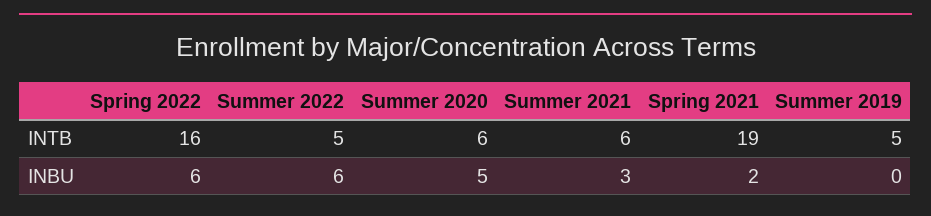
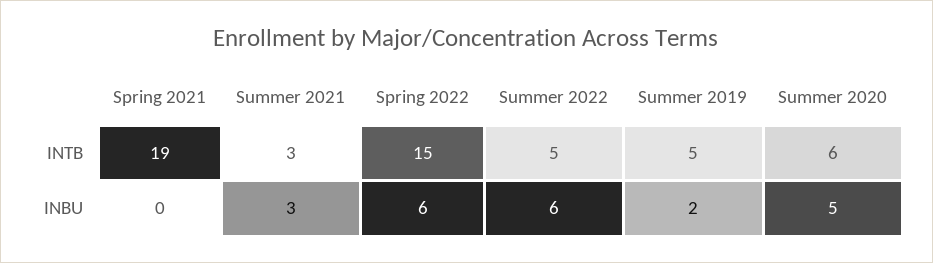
  {
    "Spring 2022": {
-     "INTB": 16,
+     "INTB": 15,
      "INBU": 6
    },
    "Summer 2022": {
      "INTB": 5,
      "INBU": 6
    },
    "Summer 2020": {
      "INTB": 6,
      "INBU": 5
    },
    "Summer 2021": {
-     "INTB": 6,
+     "INTB": 3,
      "INBU": 3
    },
    "Spring 2021": {
      "INTB": 19,
-     "INBU": 2
+     "INBU": 0
    },
    "Summer 2019": {
      "INTB": 5,
-     "INBU": 0
+     "INBU": 2
    }
  }

